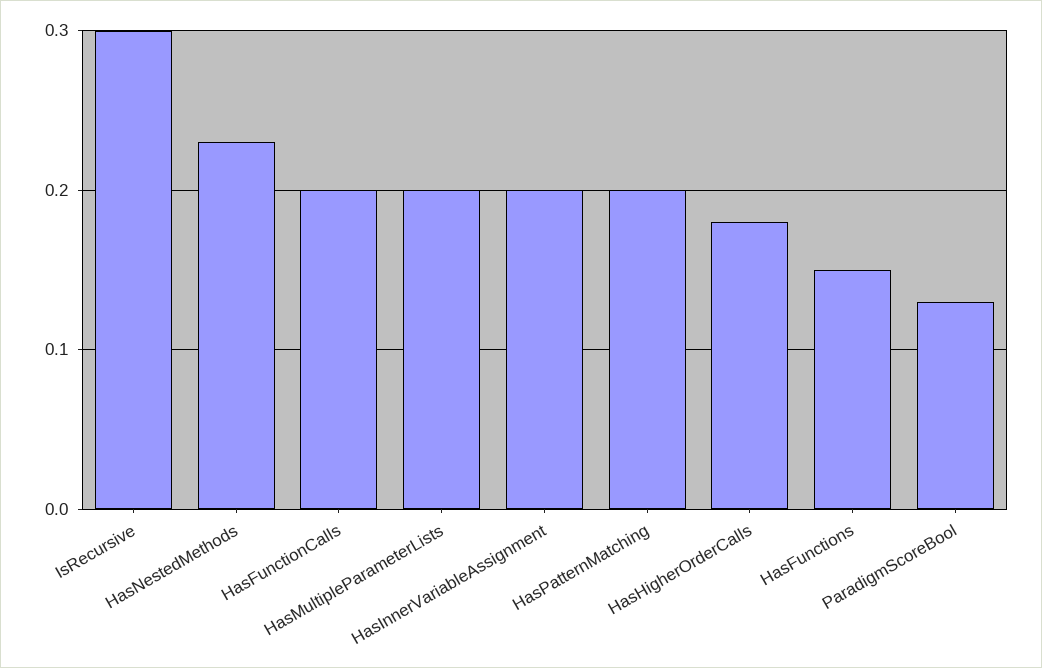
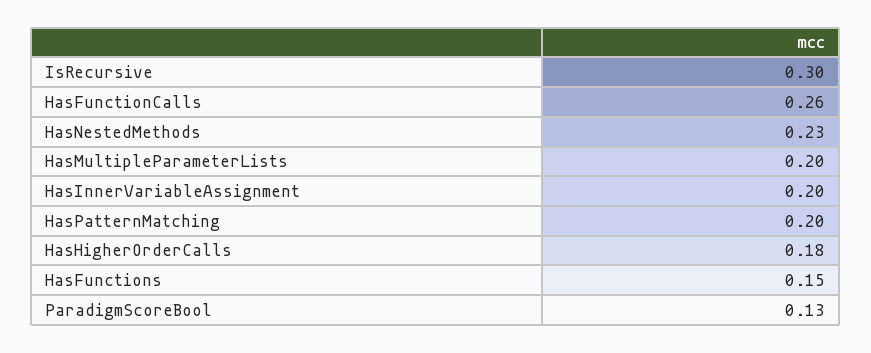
  {
    "IsRecursive": 0.3,
    "HasNestedMethods": 0.23,
-   "HasFunctionCalls": 0.2,
+   "HasFunctionCalls": 0.26,
    "HasMultipleParameterLists": 0.2,
    "HasInnerVariableAssignment": 0.2,
    "HasPatternMatching": 0.2,
    "HasHigherOrderCalls": 0.18,
    "HasFunctions": 0.15,
    "ParadigmScoreBool": 0.13
  }

